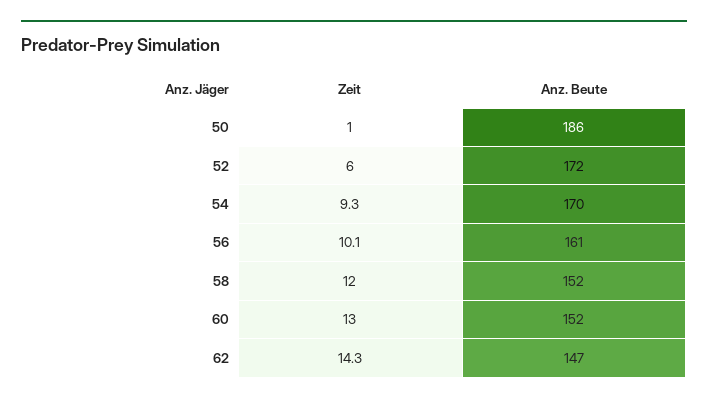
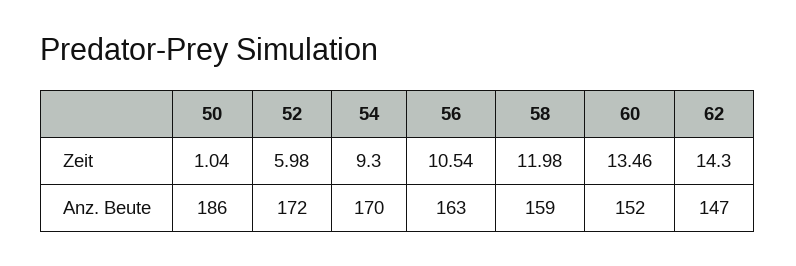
  {
    "Zeit": {
      "50": 1.04,
      "52": 5.98,
      "54": 9.3,
-     "56": 10.1,
+     "56": 10.54,
      "58": 11.98,
-     "60": 13,
+     "60": 13.46,
      "62": 14.3
    },
    "Anz. Beute": {
      "50": 186,
      "52": 172,
      "54": 170,
-     "56": 161,
+     "56": 163,
-     "58": 152,
+     "58": 159,
      "60": 152,
      "62": 147
    }
  }

